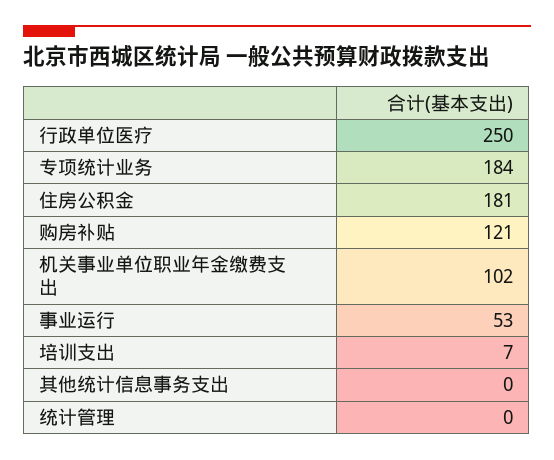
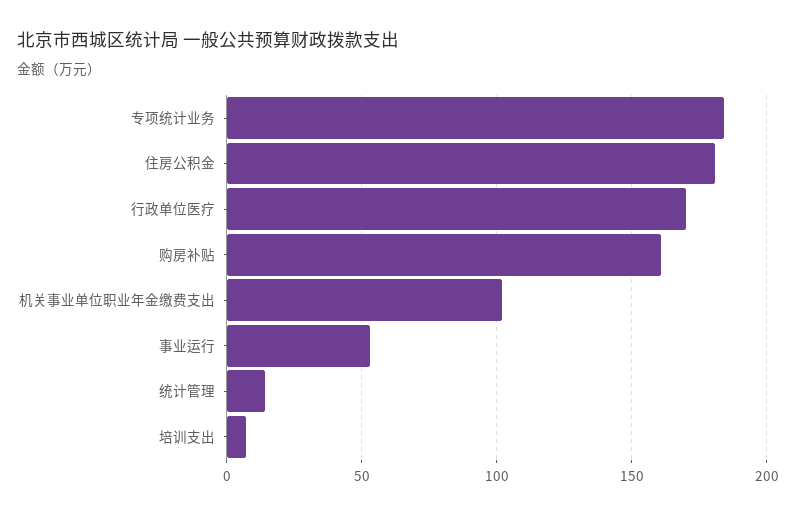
  {
-   "行政单位医疗": 250,
+   "行政单位医疗": 170,
    "专项统计业务": 184,
    "住房公积金": 181,
-   "购房补贴": 121,
+   "购房补贴": 160,
    "机关事业单位职业年金缴费支出": 102,
    "事业运行": 53,
    "培训支出": 7,
-   "其他统计信息事务支出": 0,
-   "统计管理": 0
+   "统计管理": 15
  }

